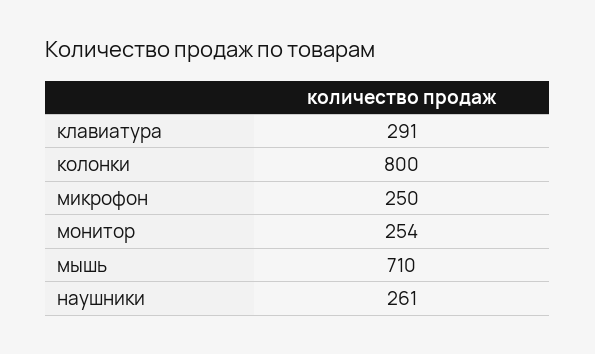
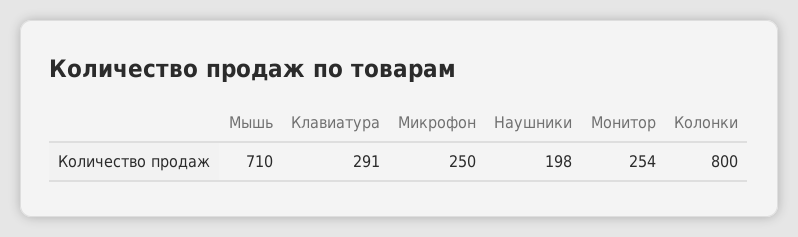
  {
    "клавиатура": 291,
    "колонки": 800,
    "микрофон": 250,
    "монитор": 254,
    "мышь": 710,
-   "наушники": 261
+   "наушники": 198
  }

